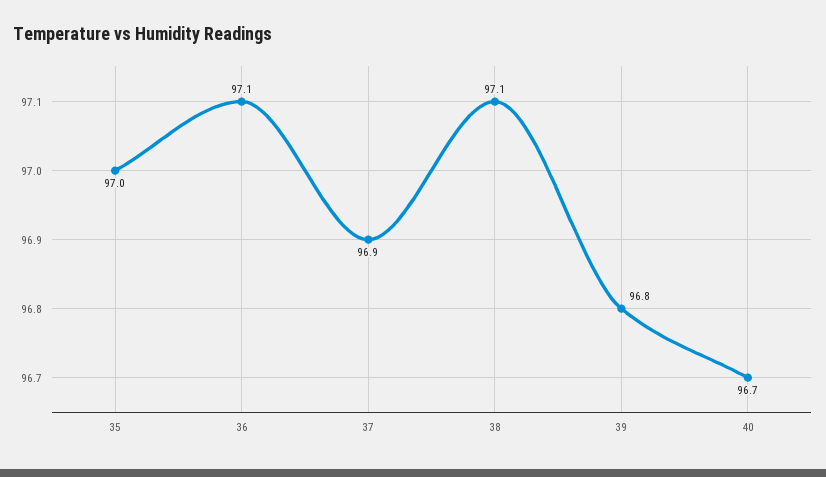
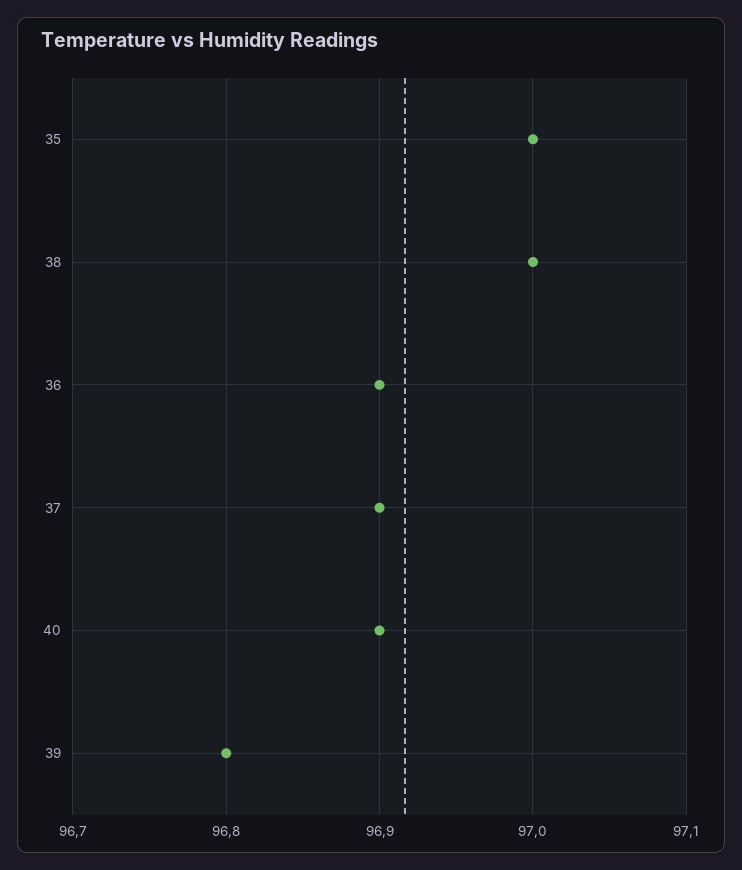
  {
    "35": 97,
-   "36": 97.1,
+   "36": 96.9,
    "37": 96.9,
-   "38": 97.1,
+   "38": 97,
    "39": 96.8,
-   "40": 96.7
+   "40": 96.9
  }

